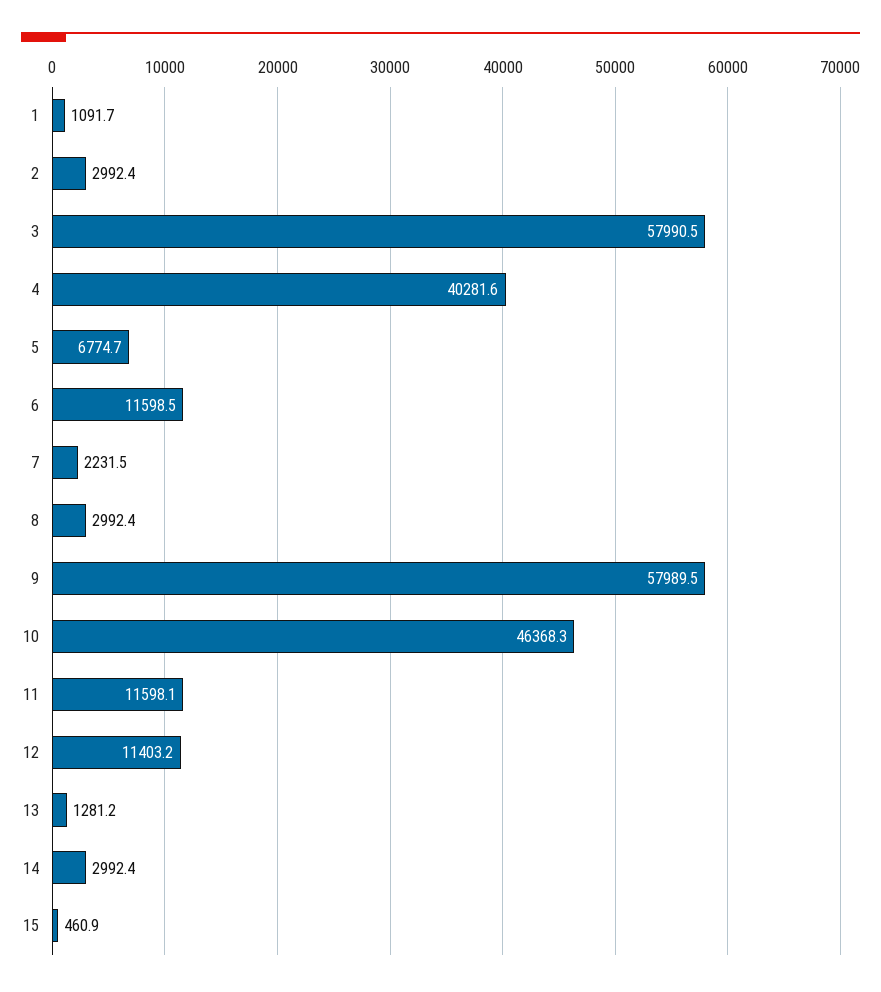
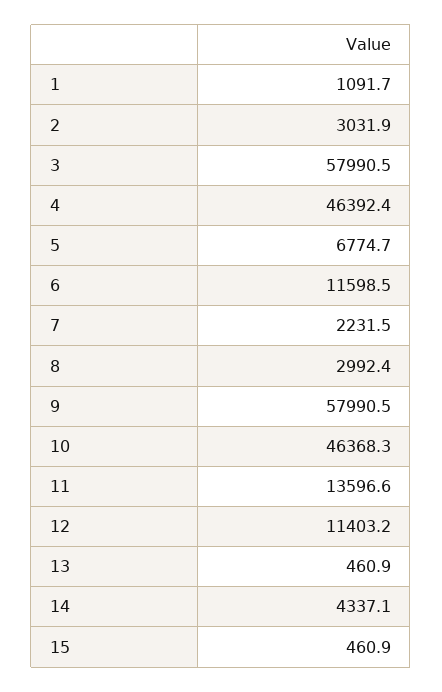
  {
    "1": 1091.7,
-   "2": 2992.4,
+   "2": 3031.9,
    "3": 57990.5,
-   "4": 40281.6,
+   "4": 46392.4,
    "5": 6774.7,
    "6": 11598.5,
    "7": 2231.5,
    "8": 2992.4,
-   "9": 57989.5,
+   "9": 57990.5,
    "10": 46368.3,
-   "11": 11598.1,
+   "11": 13596.6,
    "12": 11403.2,
-   "13": 1281.2,
+   "13": 460.9,
-   "14": 2992.4,
+   "14": 4337.1,
    "15": 460.9
  }

